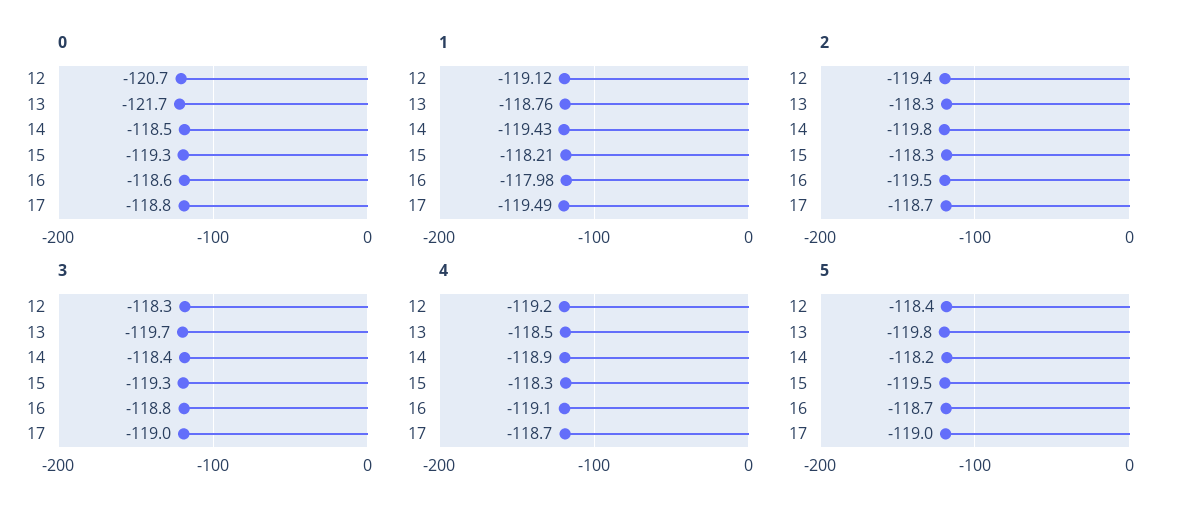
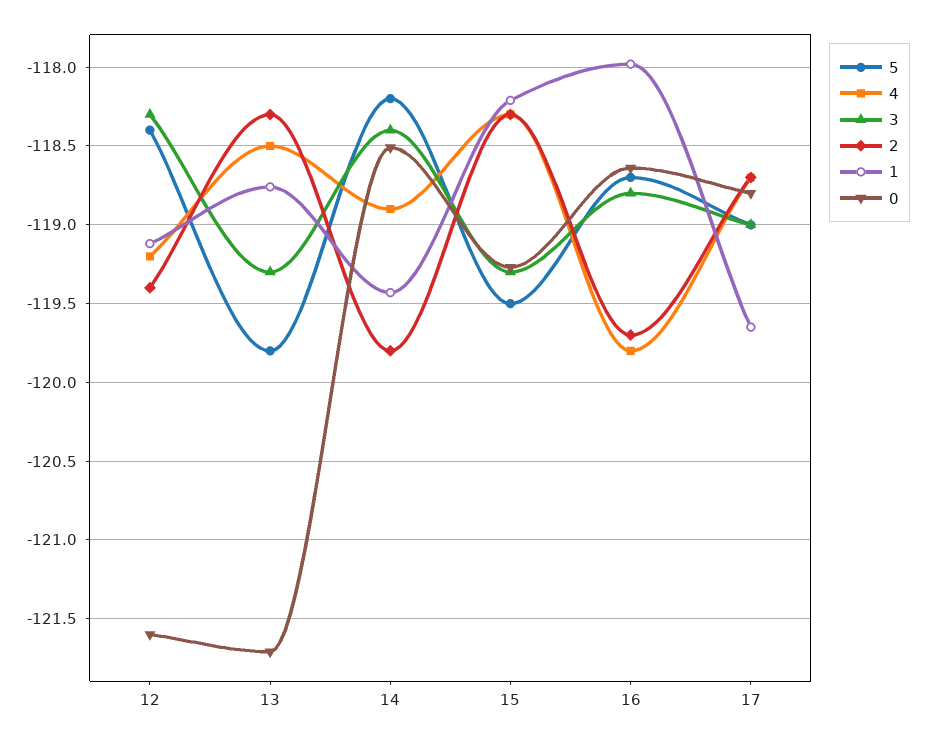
  {
    "0": {
-     "12": -120.7,
+     "12": -121.6,
      "13": -121.7,
      "14": -118.5,
      "15": -119.3,
      "16": -118.6,
      "17": -118.8
    },
    "1": {
      "12": -119.12,
      "13": -118.76,
      "14": -119.43,
      "15": -118.21,
      "16": -117.98,
-     "17": -119.49
+     "17": -119.65
    },
    "2": {
      "12": -119.4,
      "13": -118.3,
      "14": -119.8,
      "15": -118.3,
-     "16": -119.5,
+     "16": -119.7,
      "17": -118.7
    },
    "3": {
      "12": -118.3,
-     "13": -119.7,
+     "13": -119.3,
      "14": -118.4,
      "15": -119.3,
      "16": -118.8,
      "17": -119
    },
    "4": {
      "12": -119.2,
      "13": -118.5,
      "14": -118.9,
      "15": -118.3,
-     "16": -119.1,
+     "16": -119.8,
      "17": -118.7
    },
    "5": {
      "12": -118.4,
      "13": -119.8,
      "14": -118.2,
      "15": -119.5,
      "16": -118.7,
      "17": -119
    }
  }

